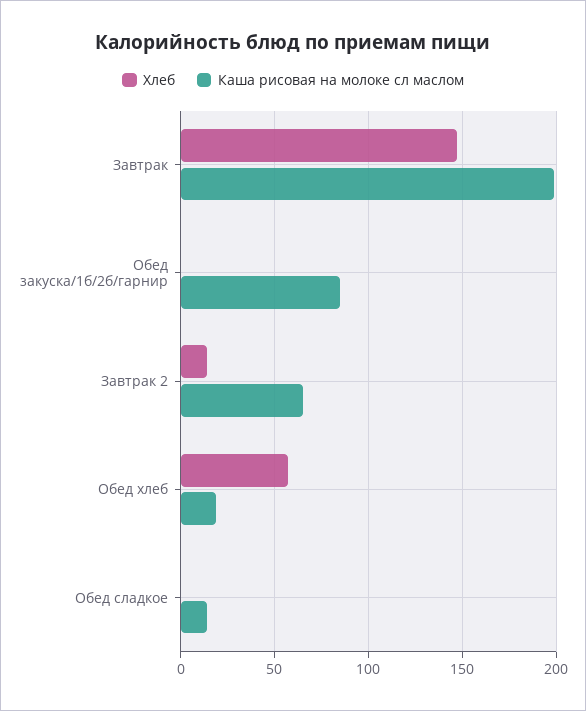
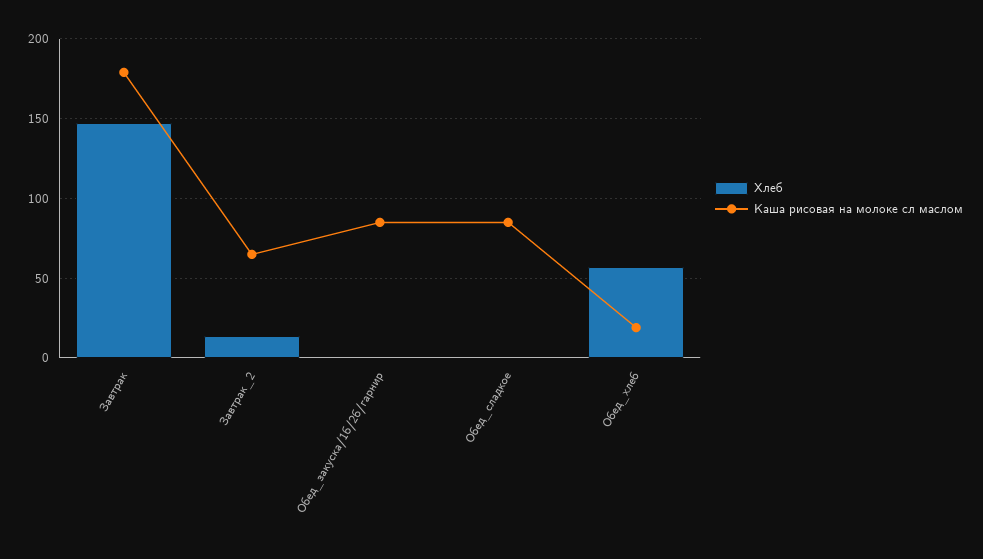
  {
    "Хлеб": {
      "Завтрак": 145,
      "Обед закуска/1б/2б/гарнир": 0,
      "Завтрак 2": 15,
      "Обед хлеб": 55,
      "Обед сладкое": 0
    },
    "Каша рисовая на молоке сл маслом": {
-     "Завтрак": 200,
+     "Завтрак": 180,
      "Обед закуска/1б/2б/гарнир": 85,
      "Завтрак 2": 65,
      "Обед хлеб": 20,
-     "Обед сладкое": 15
+     "Обед сладкое": 85
    }
  }

